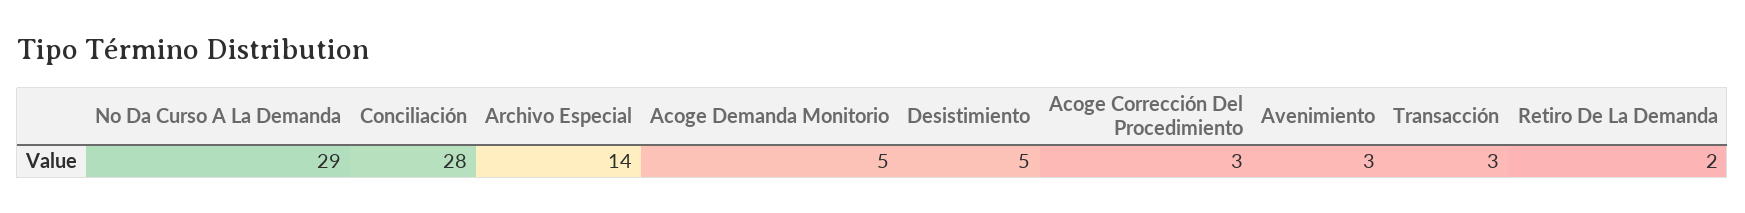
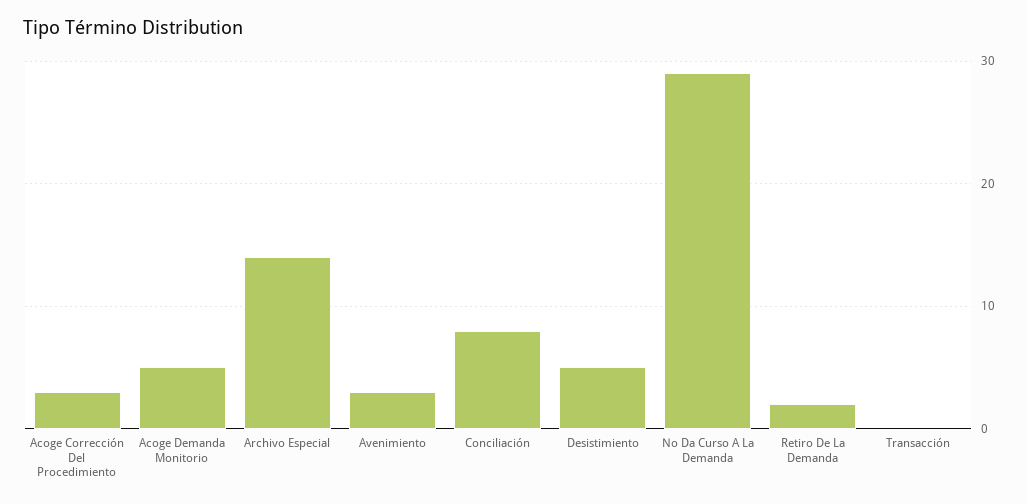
  {
    "No Da Curso A La Demanda": 29,
-   "Conciliación": 28,
+   "Conciliación": 8,
    "Archivo Especial": 14,
    "Acoge Demanda Monitorio": 5,
    "Desistimiento": 5,
    "Acoge Corrección Del Procedimiento": 3,
    "Avenimiento": 3,
-   "Transacción": 3,
+   "Transacción": 0,
    "Retiro De La Demanda": 2
  }

